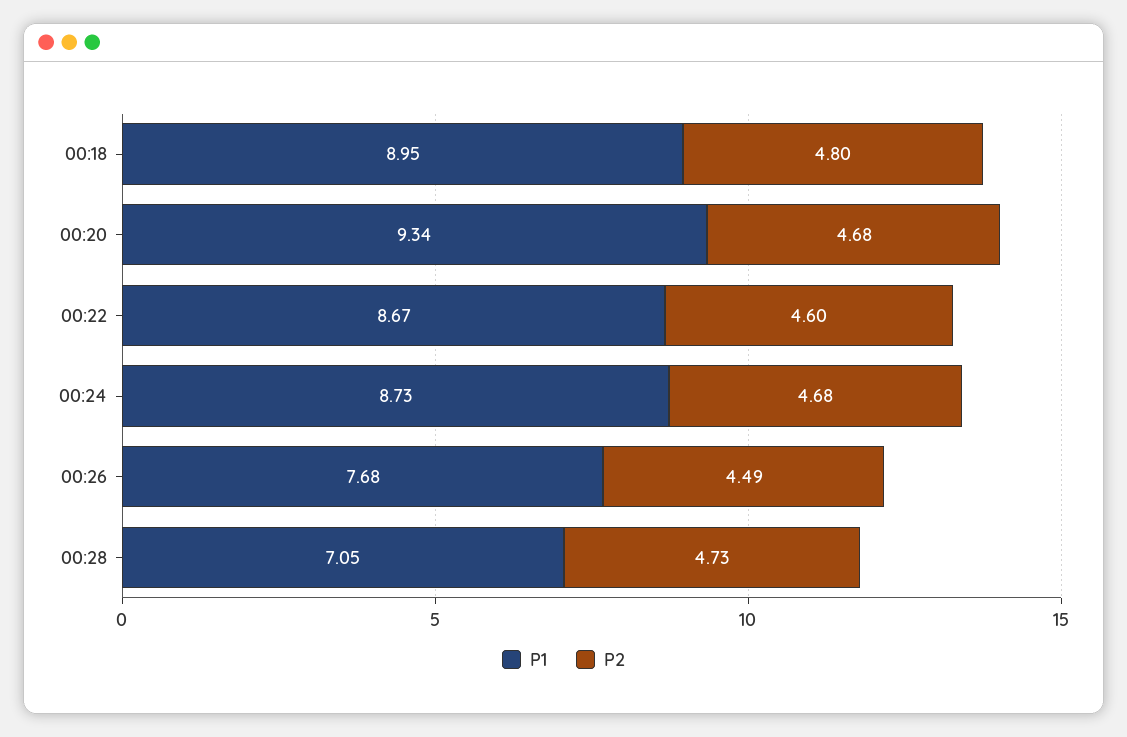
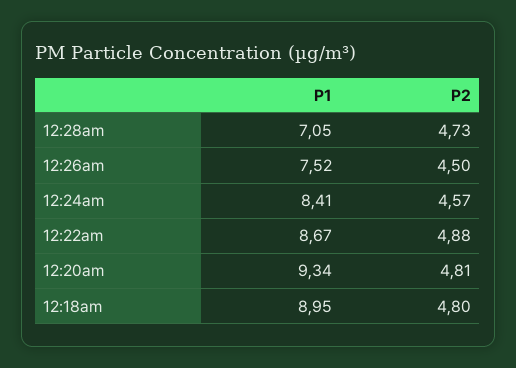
  {
    "P1": {
      "00:18": 8.95,
      "00:20": 9.34,
      "00:22": 8.67,
-     "00:24": 8.73,
+     "00:24": 8.41,
-     "00:26": 7.68,
+     "00:26": 7.52,
      "00:28": 7.05
    },
    "P2": {
      "00:18": 4.8,
-     "00:20": 4.68,
+     "00:20": 4.81,
-     "00:22": 4.6,
+     "00:22": 4.88,
-     "00:24": 4.68,
+     "00:24": 4.57,
-     "00:26": 4.49,
+     "00:26": 4.5,
      "00:28": 4.73
    }
  }

